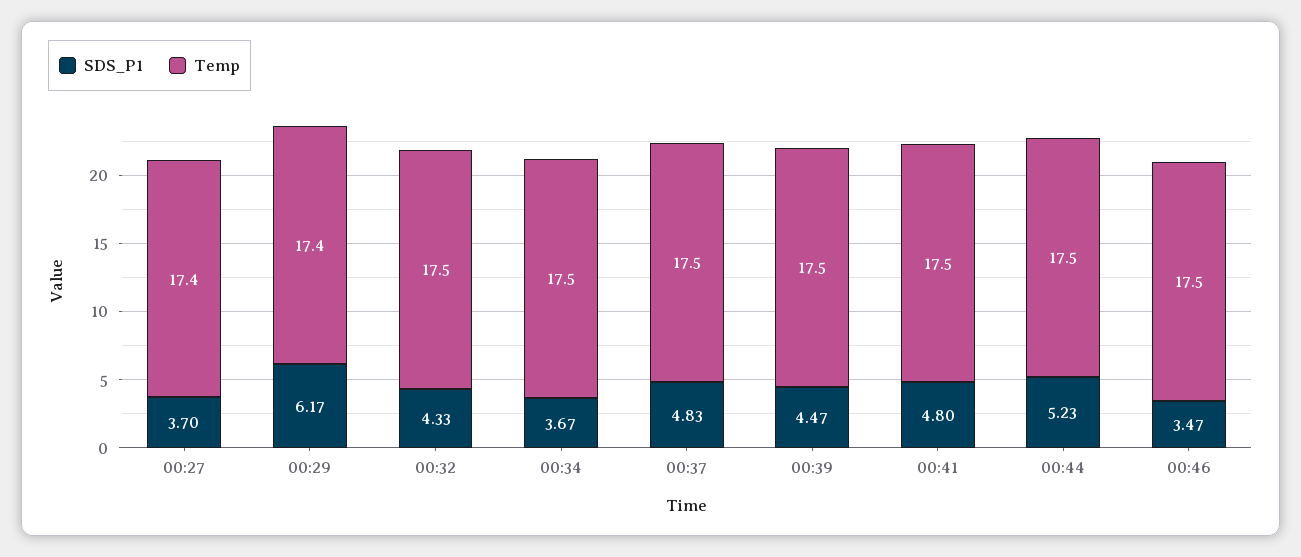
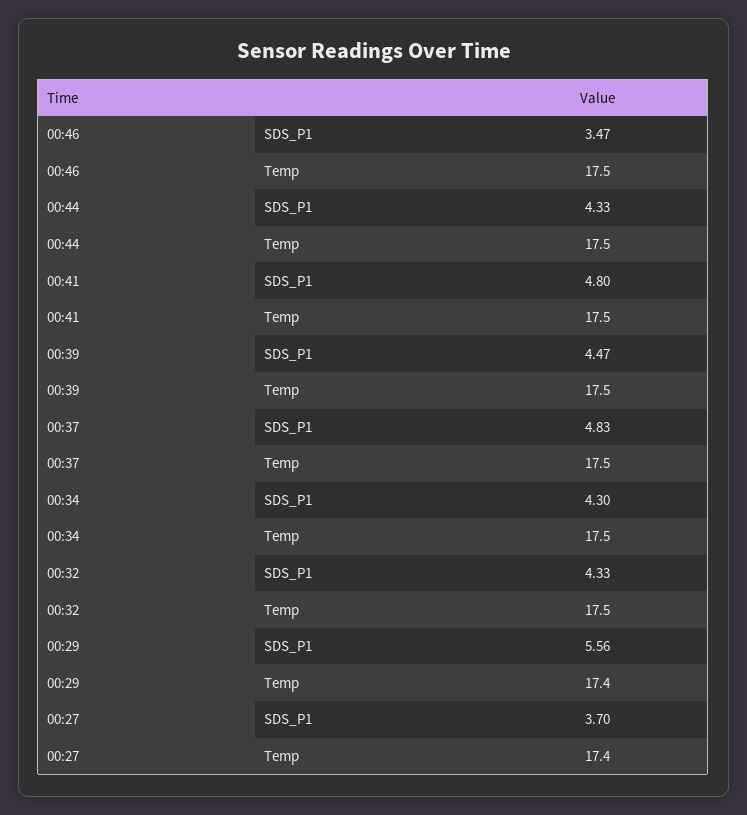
  {
    "SDS_P1": {
      "00:27": 3.7,
-     "00:29": 6.17,
+     "00:29": 5.56,
      "00:32": 4.33,
-     "00:34": 3.67,
+     "00:34": 4.3,
      "00:37": 4.83,
      "00:39": 4.47,
      "00:41": 4.8,
-     "00:44": 5.23,
+     "00:44": 4.33,
      "00:46": 3.47
    },
    "Temp": {
      "00:27": 17.4,
      "00:29": 17.4,
      "00:32": 17.5,
      "00:34": 17.5,
      "00:37": 17.5,
      "00:39": 17.5,
      "00:41": 17.5,
      "00:44": 17.5,
      "00:46": 17.5
    }
  }

